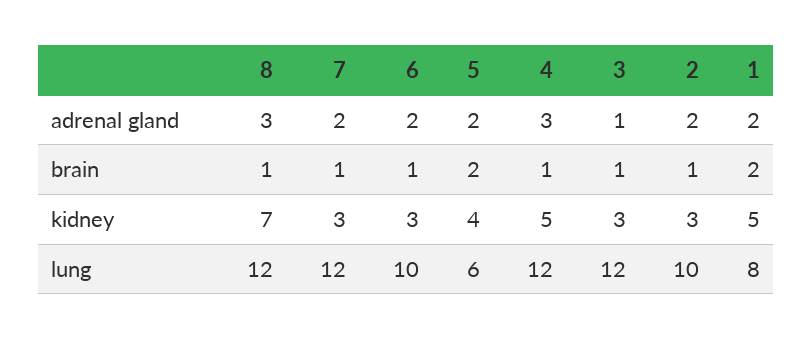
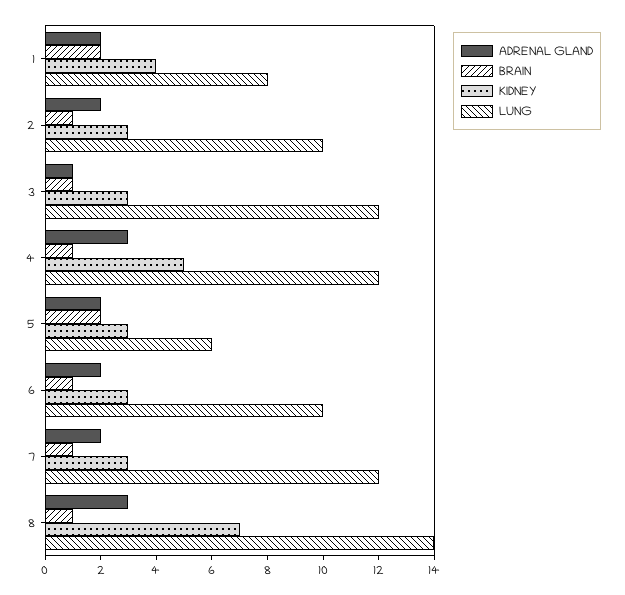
  {
    "adrenal gland": {
      "8": 3,
      "7": 2,
      "6": 2,
      "5": 2,
      "4": 3,
      "3": 1,
      "2": 2,
      "1": 2
    },
    "brain": {
      "8": 1,
      "7": 1,
      "6": 1,
      "5": 2,
      "4": 1,
      "3": 1,
      "2": 1,
      "1": 2
    },
    "kidney": {
      "8": 7,
      "7": 3,
      "6": 3,
-     "5": 4,
+     "5": 3,
      "4": 5,
      "3": 3,
      "2": 3,
-     "1": 5
+     "1": 4
    },
    "lung": {
-     "8": 12,
+     "8": 14,
      "7": 12,
      "6": 10,
      "5": 6,
      "4": 12,
      "3": 12,
      "2": 10,
      "1": 8
    }
  }

